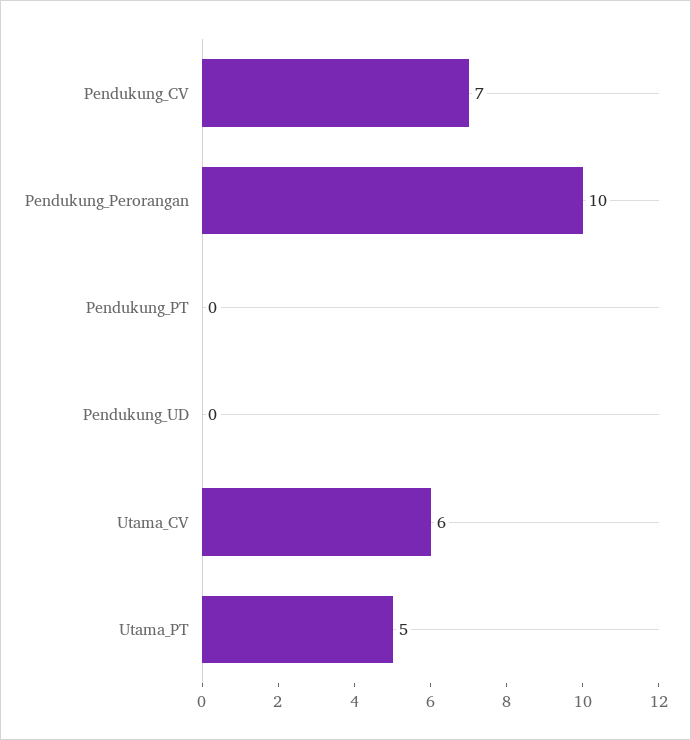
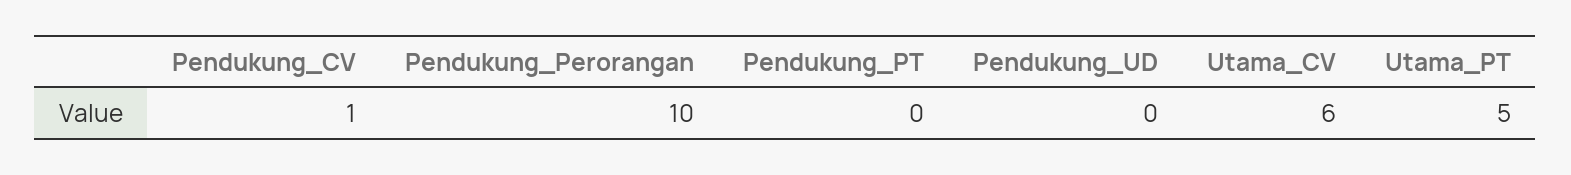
  {
-   "Pendukung_CV": 7,
+   "Pendukung_CV": 1,
    "Pendukung_Perorangan": 10,
    "Pendukung_PT": 0,
    "Pendukung_UD": 0,
    "Utama_CV": 6,
    "Utama_PT": 5
  }

